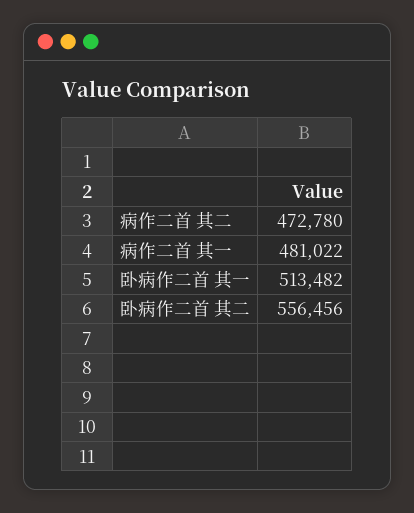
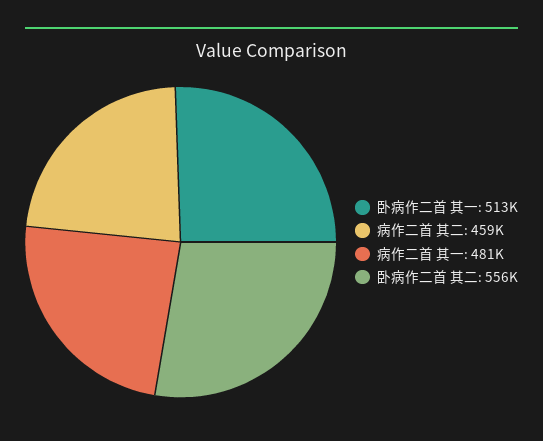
  {
-   "病作二首 其二": 472780,
+   "病作二首 其二": 459000,
    "病作二首 其一": 481022,
    "卧病作二首 其一": 513482,
    "卧病作二首 其二": 556456
  }

